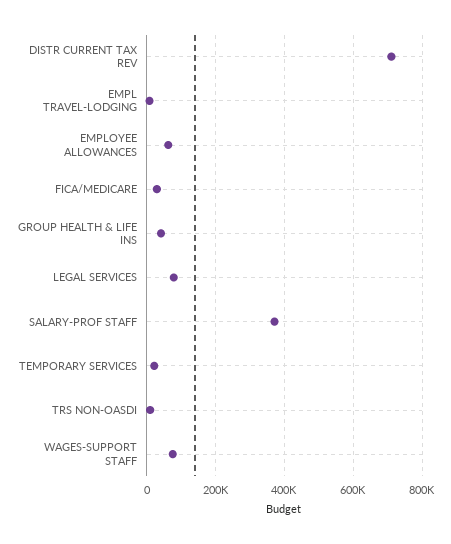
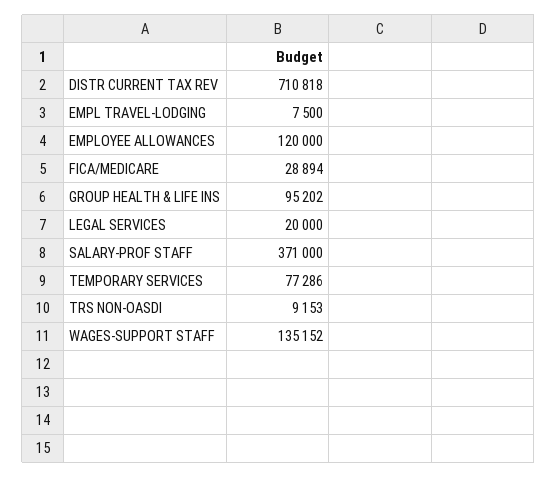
  {
    "DISTR CURRENT TAX REV": 710818,
    "EMPL TRAVEL-LODGING": 7500,
-   "EMPLOYEE ALLOWANCES": 60000,
+   "EMPLOYEE ALLOWANCES": 120000,
    "FICA/MEDICARE": 28894,
-   "GROUP HEALTH & LIFE INS": 40000,
+   "GROUP HEALTH & LIFE INS": 95202,
-   "LEGAL SERVICES": 80000,
+   "LEGAL SERVICES": 20000,
    "SALARY-PROF STAFF": 371000,
-   "TEMPORARY SERVICES": 20000,
+   "TEMPORARY SERVICES": 77286,
    "TRS NON-OASDI": 9153,
-   "WAGES-SUPPORT STAFF": 80000
+   "WAGES-SUPPORT STAFF": 135152
  }

